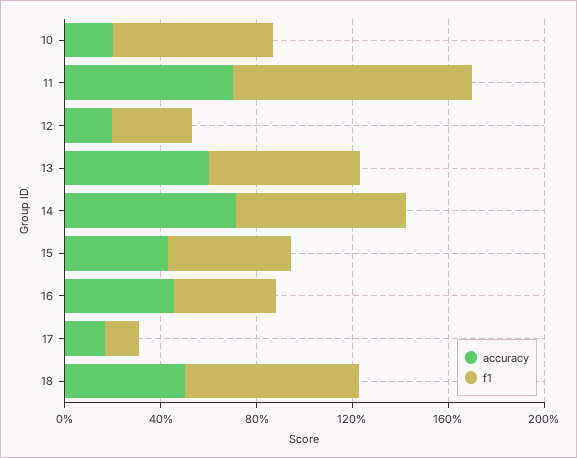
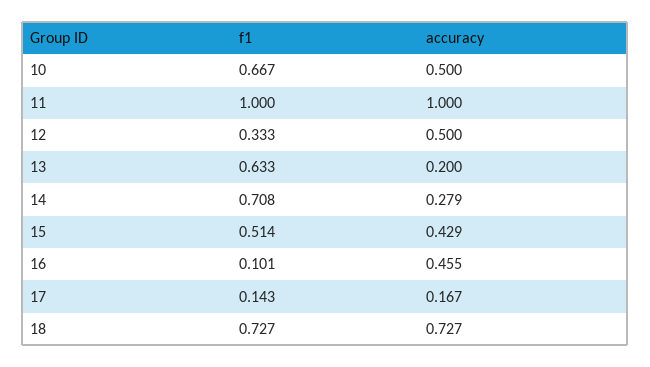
  {
    "accuracy": {
-     "10": 0.2,
+     "10": 0.5,
-     "11": 0.7,
+     "11": 1,
-     "12": 0.2,
+     "12": 0.5,
-     "13": 0.6,
+     "13": 0.2,
-     "14": 0.7,
+     "14": 0.279,
      "15": 0.429,
      "16": 0.455,
      "17": 0.167,
-     "18": 0.5
+     "18": 0.727
    },
    "f1": {
      "10": 0.667,
      "11": 1,
      "12": 0.333,
      "13": 0.633,
      "14": 0.708,
      "15": 0.514,
-     "16": 0.4,
+     "16": 0.101,
      "17": 0.143,
      "18": 0.727
    }
  }

